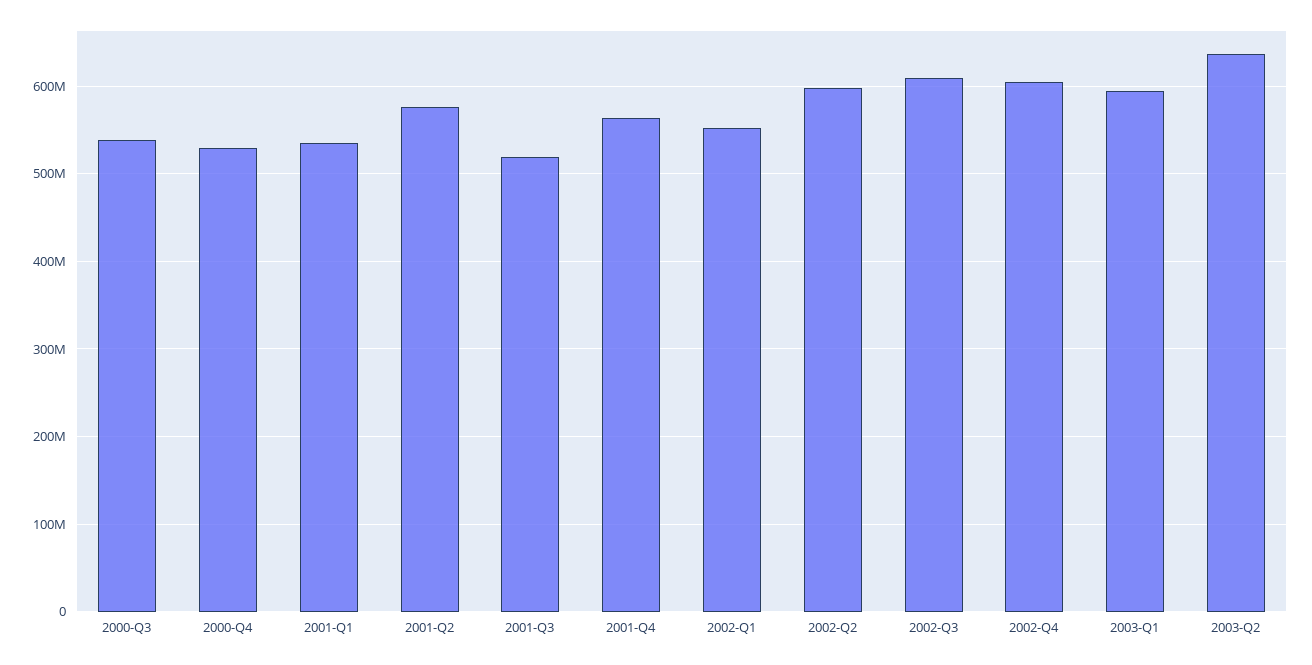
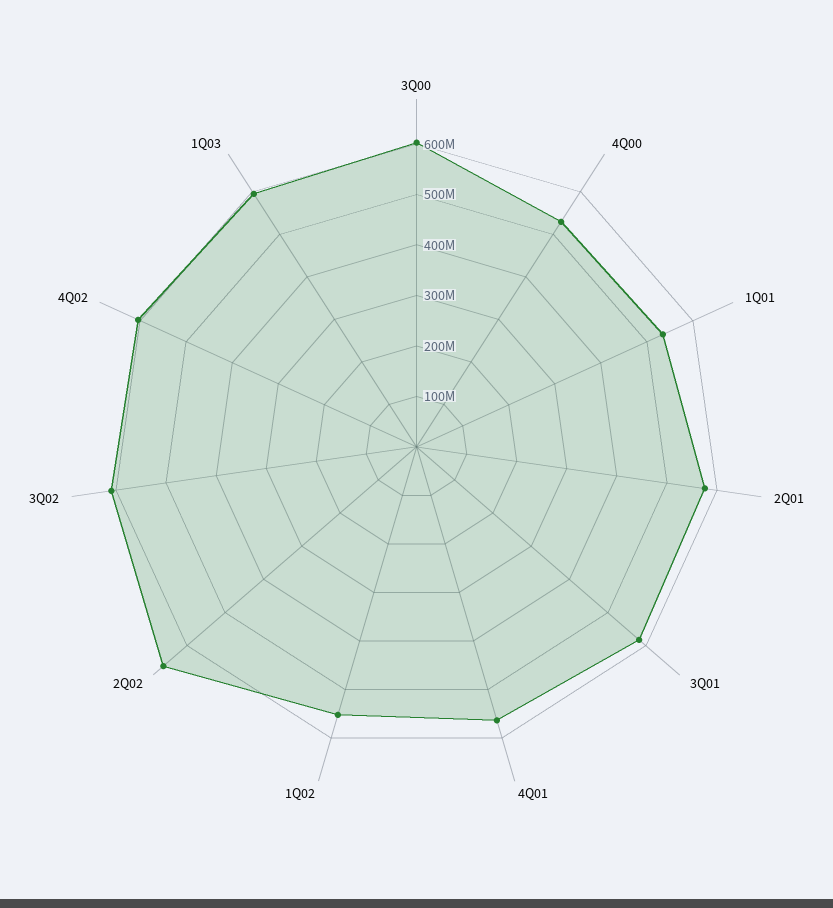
  {
-   "2000-Q3": 540000000,
+   "2000-Q3": 600000000,
    "2000-Q4": 530000000,
    "2001-Q1": 540000000,
    "2001-Q2": 580000000,
-   "2001-Q3": 520000000,
+   "2001-Q3": 580000000,
    "2001-Q4": 560000000,
    "2002-Q1": 550000000,
-   "2002-Q2": 600000000,
+   "2002-Q2": 660000000,
    "2002-Q3": 610000000,
    "2002-Q4": 610000000,
-   "2003-Q1": 590000000,
+   "2003-Q1": 590000000
-   "2003-Q2": 640000000
  }

